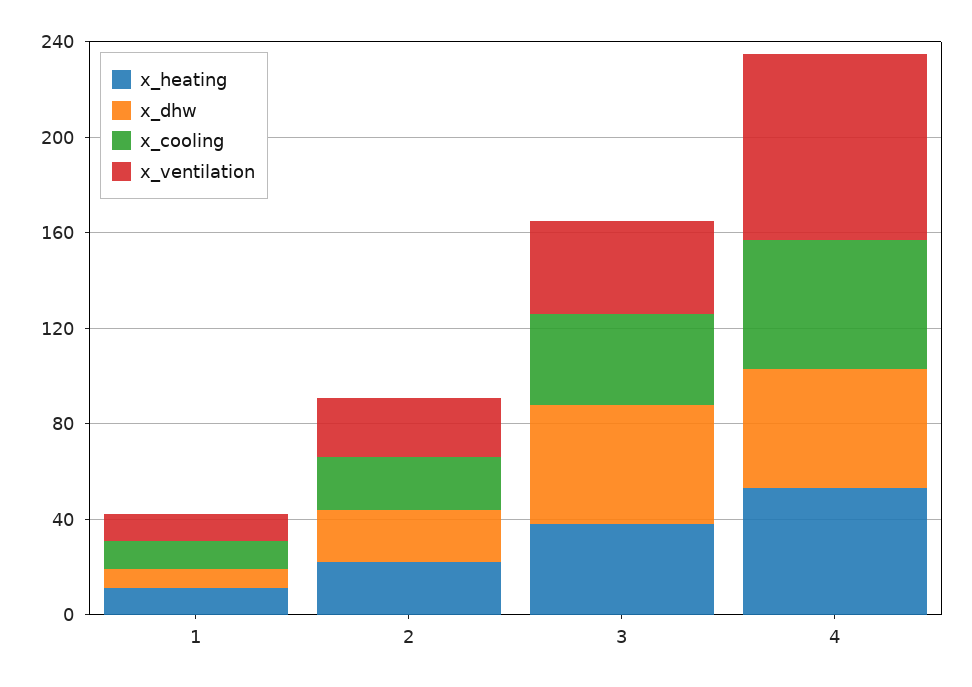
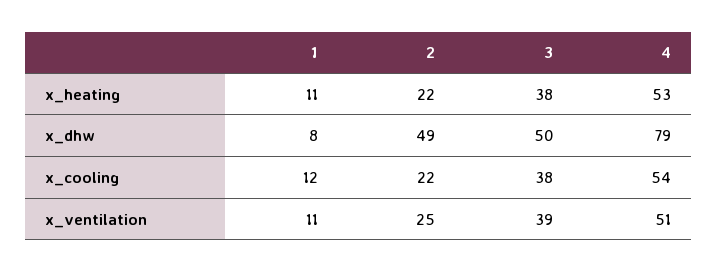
  {
    "x_heating": {
      "1": 11,
      "2": 22,
      "3": 38,
      "4": 53
    },
    "x_dhw": {
      "1": 8,
-     "2": 20,
+     "2": 49,
      "3": 50,
-     "4": 50
+     "4": 79
    },
    "x_cooling": {
      "1": 12,
      "2": 22,
      "3": 38,
      "4": 54
    },
    "x_ventilation": {
      "1": 11,
      "2": 25,
      "3": 39,
-     "4": 80
+     "4": 51
    }
  }

